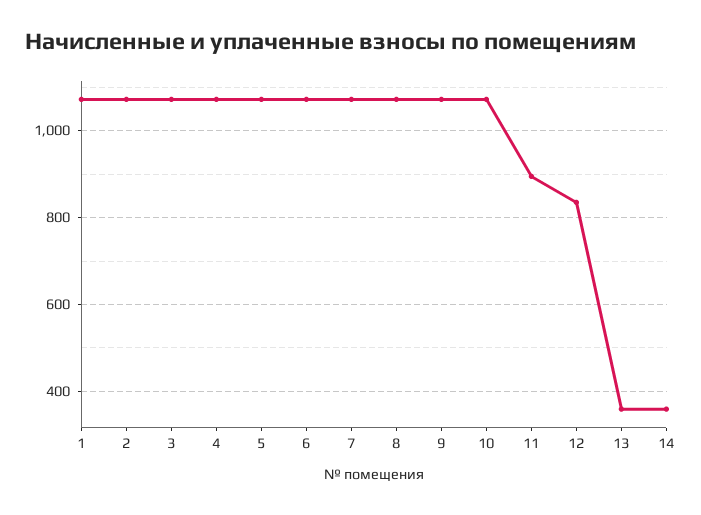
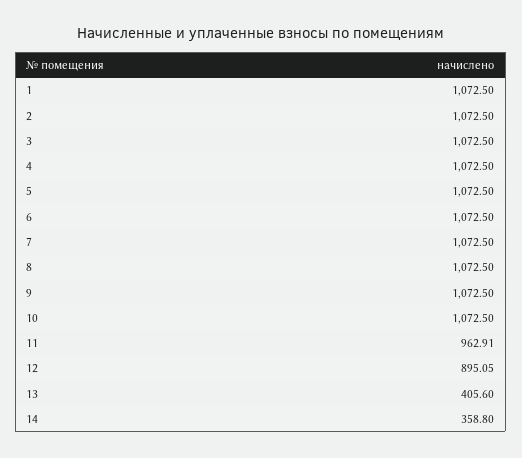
  {
    "1": 1072.5,
    "2": 1072.5,
    "3": 1072.5,
    "4": 1072.5,
    "5": 1072.5,
    "6": 1072.5,
    "7": 1072.5,
    "8": 1072.5,
    "9": 1072.5,
    "10": 1072.5,
-   "11": 900,
+   "11": 962.91,
-   "12": 840,
+   "12": 895.05,
-   "13": 360,
+   "13": 405.6,
    "14": 358.8
  }

